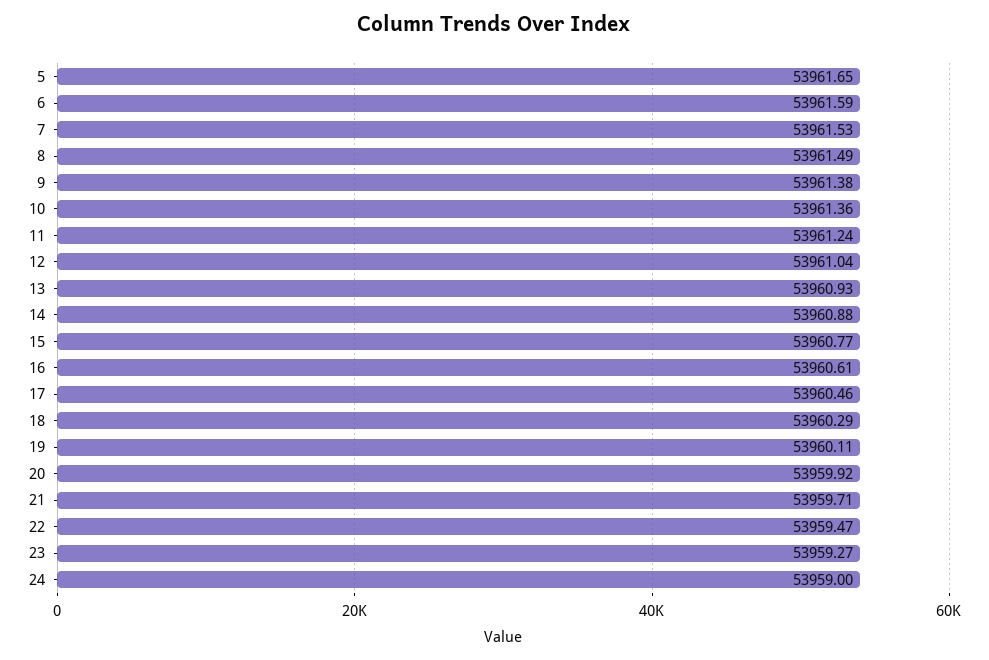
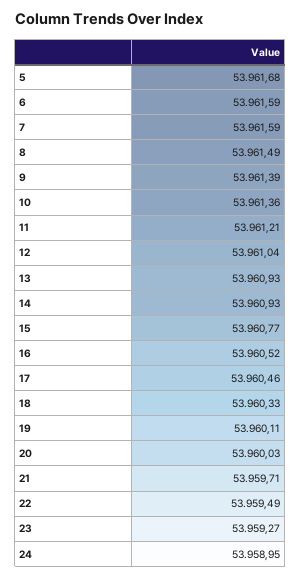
  {
-   "5": 53961.65,
+   "5": 53961.68,
    "6": 53961.59,
-   "7": 53961.53,
+   "7": 53961.59,
    "8": 53961.49,
-   "9": 53961.38,
+   "9": 53961.39,
    "10": 53961.36,
-   "11": 53961.24,
+   "11": 53961.21,
    "12": 53961.04,
    "13": 53960.93,
-   "14": 53960.88,
+   "14": 53960.93,
    "15": 53960.77,
-   "16": 53960.61,
+   "16": 53960.52,
    "17": 53960.46,
-   "18": 53960.29,
+   "18": 53960.33,
    "19": 53960.11,
-   "20": 53959.92,
+   "20": 53960.03,
    "21": 53959.71,
-   "22": 53959.47,
+   "22": 53959.49,
    "23": 53959.27,
-   "24": 53959
+   "24": 53958.95
  }

